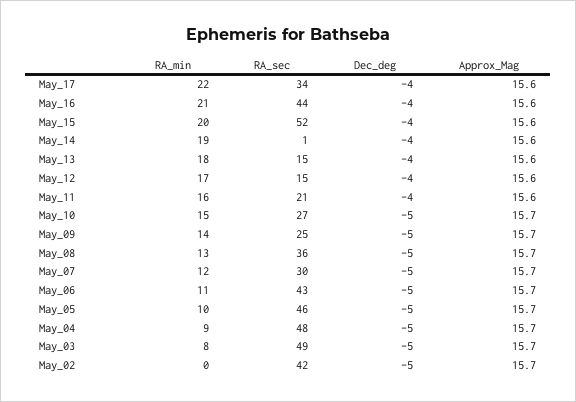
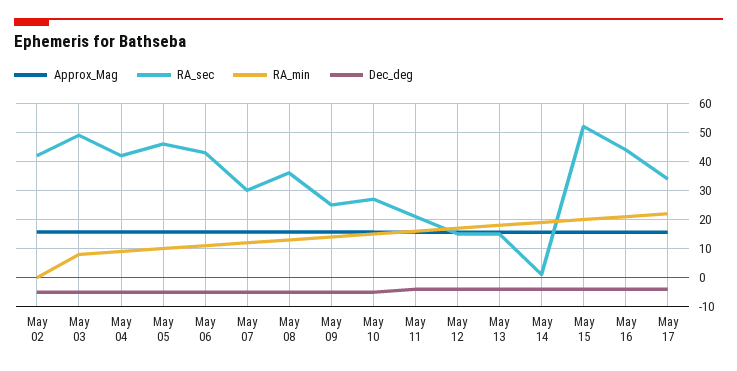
  {
    "RA_min": {
      "May_17": 22,
      "May_16": 21,
      "May_15": 20,
      "May_14": 19,
      "May_13": 18,
      "May_12": 17,
      "May_11": 16,
      "May_10": 15,
      "May_09": 14,
      "May_08": 13,
      "May_07": 12,
      "May_06": 11,
      "May_05": 10,
      "May_04": 9,
      "May_03": 8,
      "May_02": 0
    },
    "RA_sec": {
      "May_17": 34,
      "May_16": 44,
      "May_15": 52,
      "May_14": 1,
      "May_13": 15,
      "May_12": 15,
      "May_11": 21,
      "May_10": 27,
      "May_09": 25,
      "May_08": 36,
      "May_07": 30,
      "May_06": 43,
      "May_05": 46,
-     "May_04": 48,
+     "May_04": 42.5,
      "May_03": 49,
      "May_02": 42
    },
    "Dec_deg": {
      "May_17": -4,
      "May_16": -4,
      "May_15": -4,
      "May_14": -4,
      "May_13": -4,
      "May_12": -4,
      "May_11": -4,
      "May_10": -5,
      "May_09": -5,
      "May_08": -5,
      "May_07": -5,
      "May_06": -5,
      "May_05": -5,
      "May_04": -5,
      "May_03": -5,
      "May_02": -5
    },
    "Approx_Mag": {
      "May_17": 15.6,
      "May_16": 15.6,
      "May_15": 15.6,
      "May_14": 15.6,
      "May_13": 15.6,
      "May_12": 15.6,
      "May_11": 15.6,
      "May_10": 15.7,
      "May_09": 15.7,
      "May_08": 15.7,
      "May_07": 15.7,
      "May_06": 15.7,
      "May_05": 15.7,
      "May_04": 15.7,
      "May_03": 15.7,
      "May_02": 15.7
    }
  }

